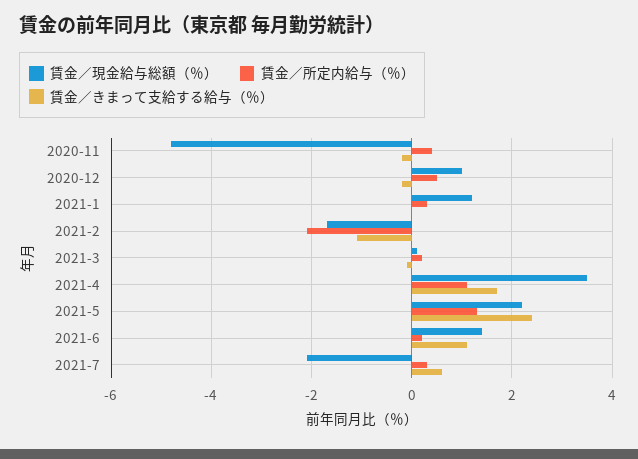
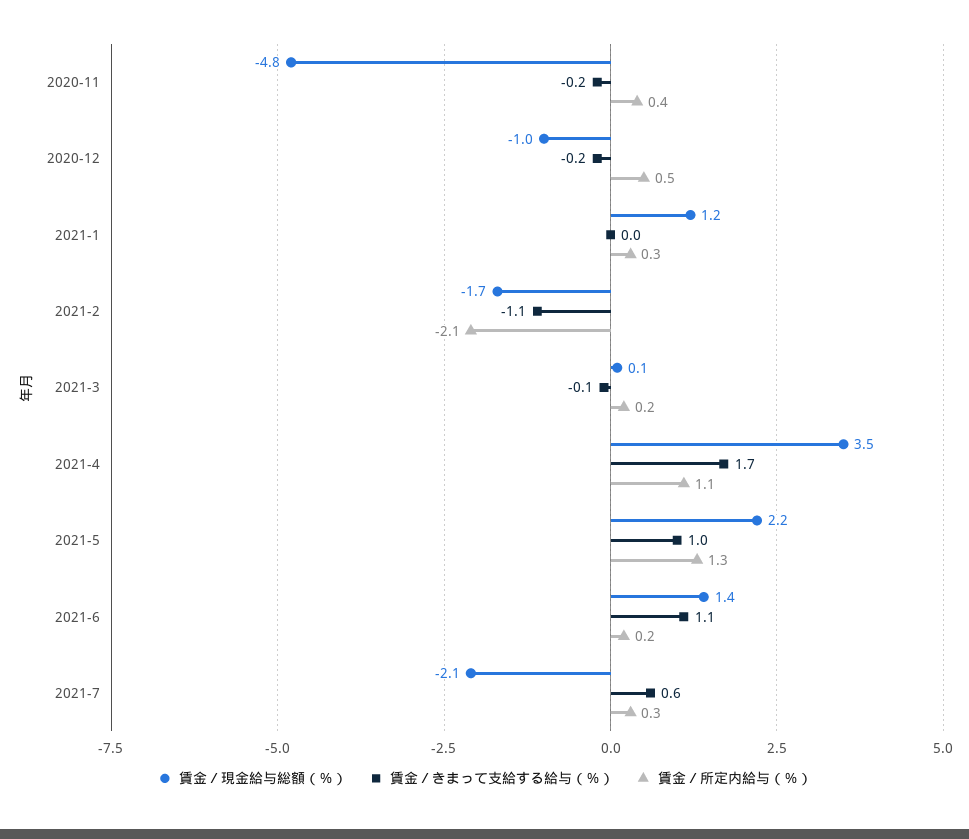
  {
    "賃金／現金給与総額（％）": {
      "2020-11": -4.8,
-     "2020-12": 1,
+     "2020-12": -1,
      "2021-1": 1.2,
      "2021-2": -1.7,
      "2021-3": 0.1,
      "2021-4": 3.5,
      "2021-5": 2.2,
      "2021-6": 1.4,
      "2021-7": -2.1
    },
    "賃金／所定内給与（％）": {
      "2020-11": 0.4,
      "2020-12": 0.5,
      "2021-1": 0.3,
      "2021-2": -2.1,
      "2021-3": 0.2,
      "2021-4": 1.1,
      "2021-5": 1.3,
      "2021-6": 0.2,
      "2021-7": 0.3
    },
    "賃金／きまって支給する給与（％）": {
      "2020-11": -0.2,
      "2020-12": -0.2,
      "2021-1": 0,
      "2021-2": -1.1,
      "2021-3": -0.1,
      "2021-4": 1.7,
-     "2021-5": 2.5,
+     "2021-5": 1,
      "2021-6": 1.1,
      "2021-7": 0.6
    }
  }

